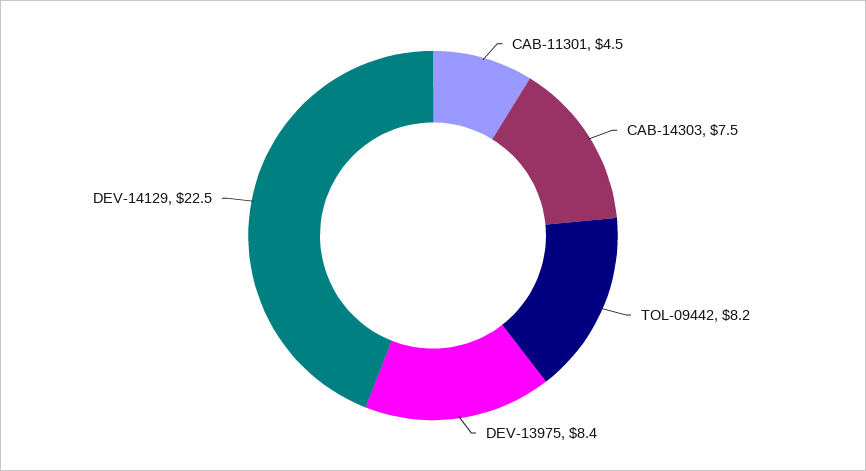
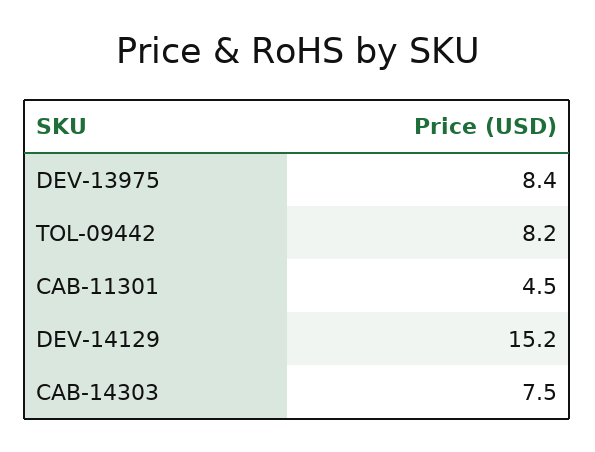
  {
    "CAB-11301": 4.5,
    "CAB-14303": 7.5,
    "TOL-09442": 8.2,
    "DEV-13975": 8.4,
-   "DEV-14129": 22.5
+   "DEV-14129": 15.2
  }

